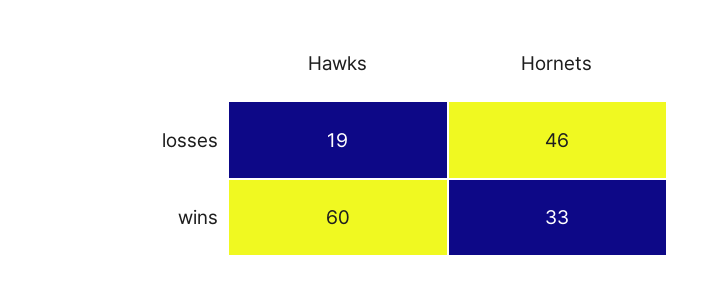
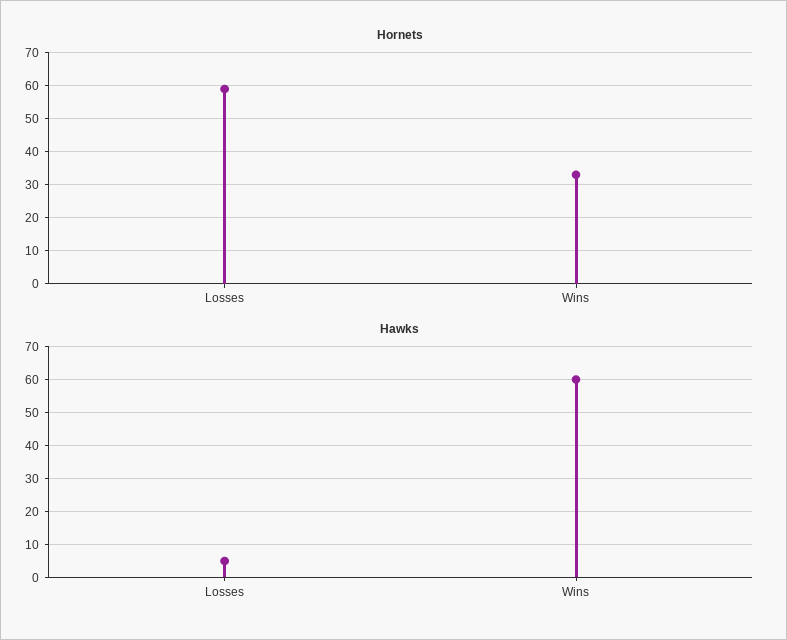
  {
    "Hawks": {
-     "losses": 19,
+     "losses": 5,
      "wins": 60
    },
    "Hornets": {
-     "losses": 46,
+     "losses": 60,
      "wins": 33
    }
  }

